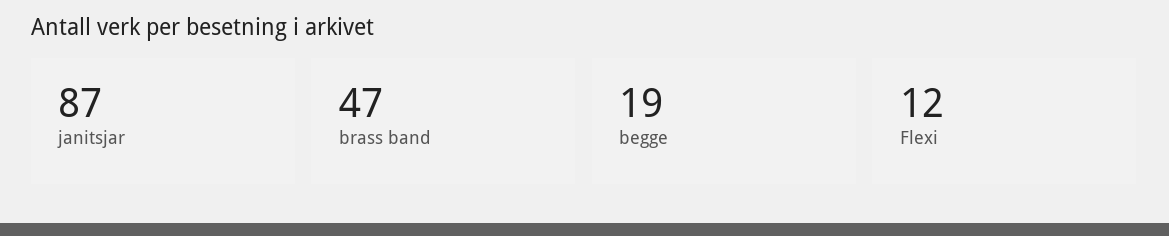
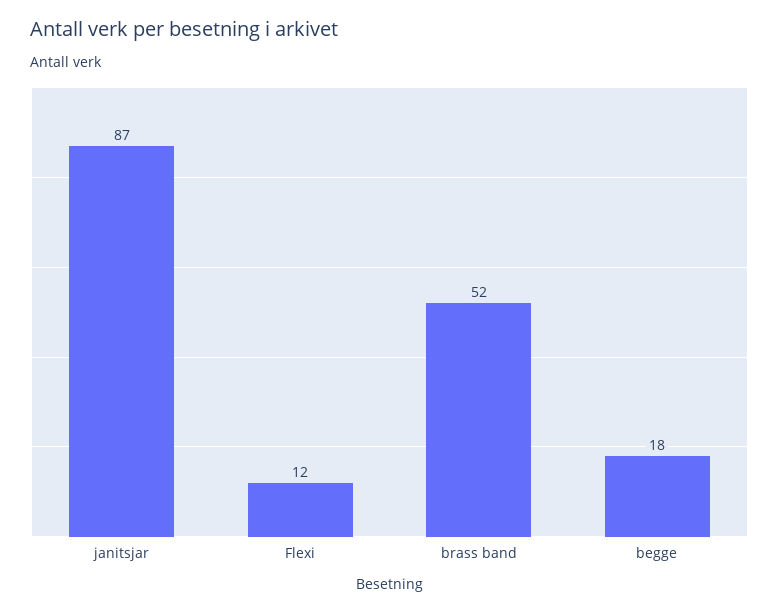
  {
    "janitsjar": 87,
-   "brass band": 47,
+   "brass band": 52,
-   "begge": 19,
+   "begge": 18,
    "Flexi": 12
  }

